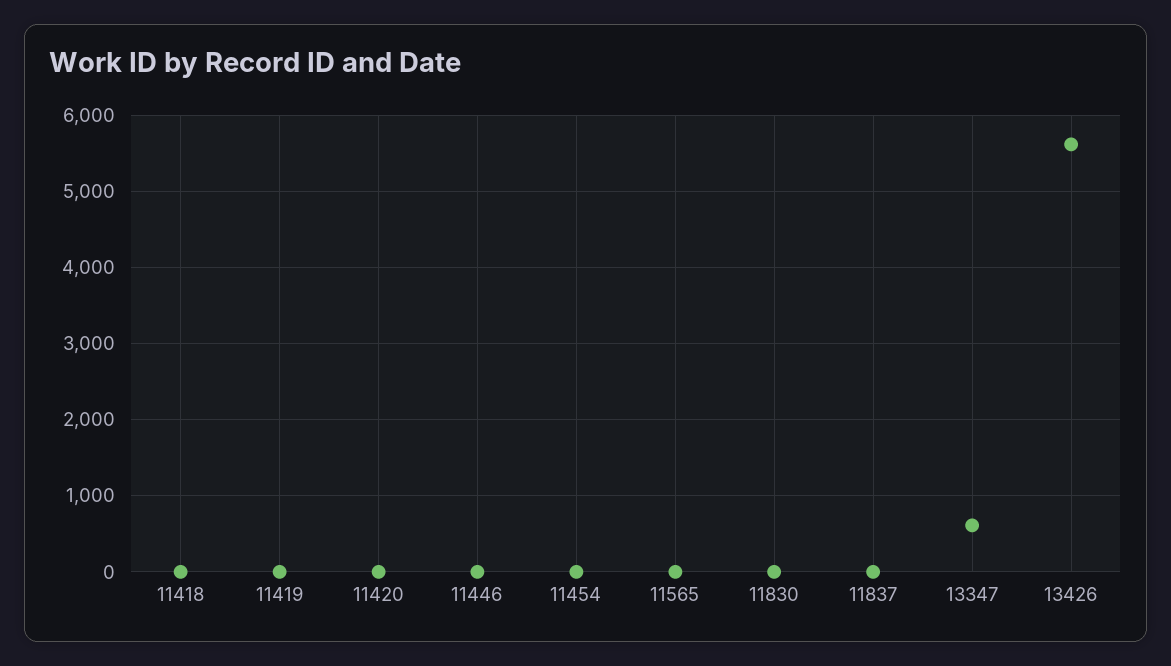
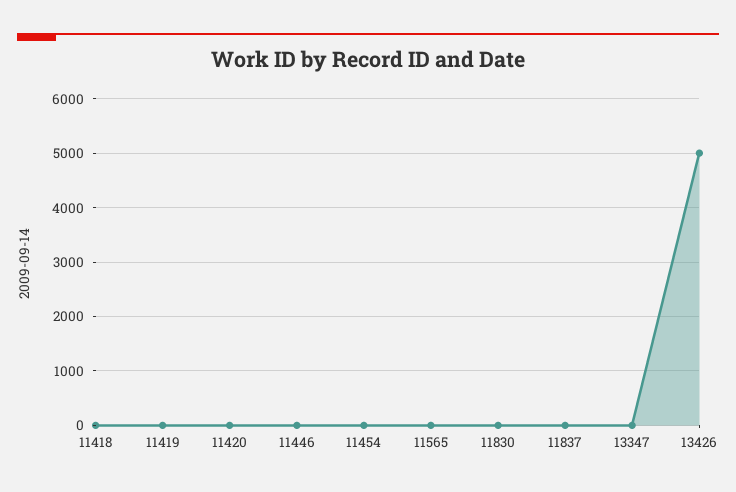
  {
    "11418": 0,
    "11419": 0,
    "11420": 0,
    "11446": 0,
    "11454": 0,
    "11565": 0,
    "11830": 0,
    "11837": 0,
-   "13347": 600,
+   "13347": 0,
-   "13426": 5600
+   "13426": 5000
  }

